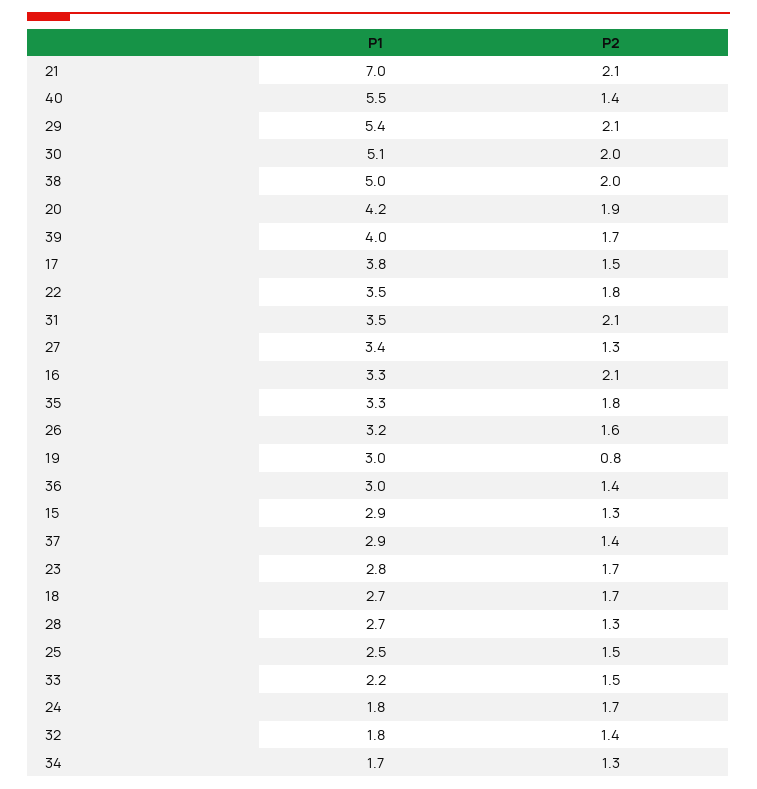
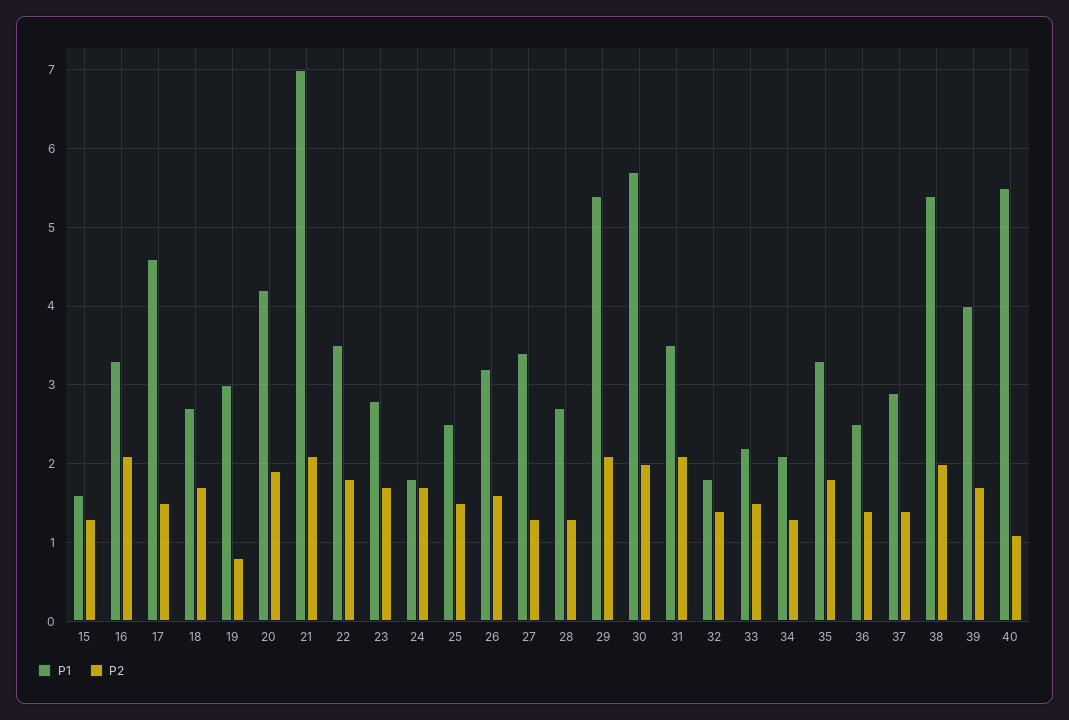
  {
    "P1": {
      "21": 7,
      "40": 5.5,
      "29": 5.4,
-     "30": 5.1,
+     "30": 5.7,
-     "38": 5,
+     "38": 5.4,
      "20": 4.2,
      "39": 4,
-     "17": 3.8,
+     "17": 4.6,
      "22": 3.5,
      "31": 3.5,
      "27": 3.4,
      "16": 3.3,
      "35": 3.3,
      "26": 3.2,
      "19": 3,
-     "36": 3,
+     "36": 2.5,
-     "15": 2.9,
+     "15": 1.6,
      "37": 2.9,
      "23": 2.8,
      "18": 2.7,
      "28": 2.7,
      "25": 2.5,
      "33": 2.2,
      "24": 1.8,
      "32": 1.8,
-     "34": 1.7
+     "34": 2.1
    },
    "P2": {
      "21": 2.1,
-     "40": 1.4,
+     "40": 1.1,
      "29": 2.1,
      "30": 2,
      "38": 2,
      "20": 1.9,
      "39": 1.7,
      "17": 1.5,
      "22": 1.8,
      "31": 2.1,
      "27": 1.3,
      "16": 2.1,
      "35": 1.8,
      "26": 1.6,
      "19": 0.8,
      "36": 1.4,
      "15": 1.3,
      "37": 1.4,
      "23": 1.7,
      "18": 1.7,
      "28": 1.3,
      "25": 1.5,
      "33": 1.5,
      "24": 1.7,
      "32": 1.4,
      "34": 1.3
    }
  }

